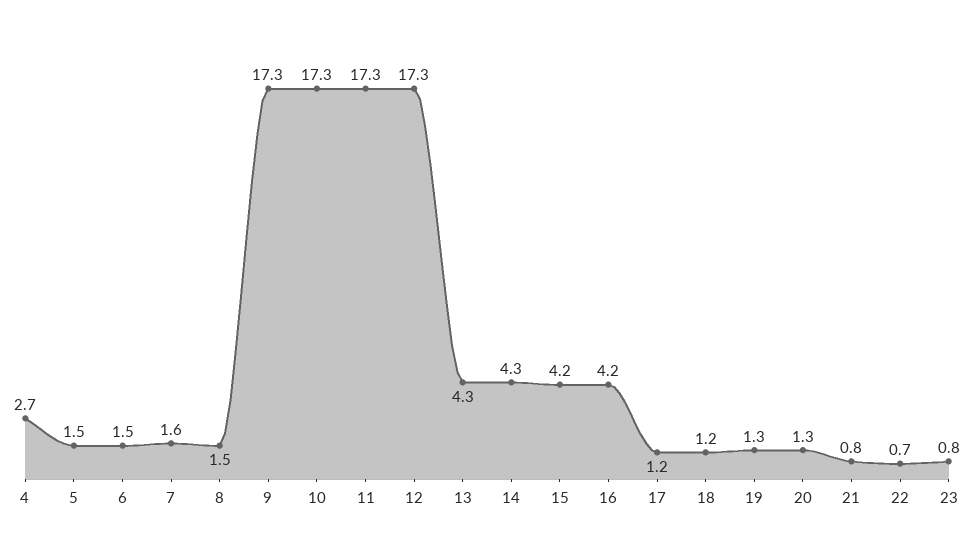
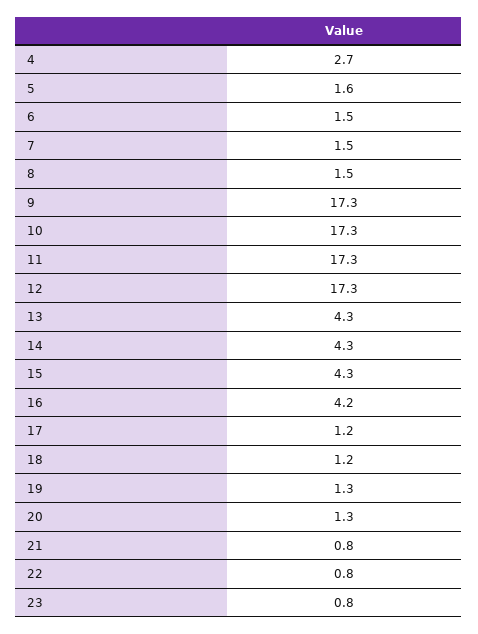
  {
    "4": 2.7,
-   "5": 1.5,
+   "5": 1.6,
    "6": 1.5,
-   "7": 1.6,
+   "7": 1.5,
    "8": 1.5,
    "9": 17.3,
    "10": 17.3,
    "11": 17.3,
    "12": 17.3,
    "13": 4.3,
    "14": 4.3,
-   "15": 4.2,
+   "15": 4.3,
    "16": 4.2,
    "17": 1.2,
    "18": 1.2,
    "19": 1.3,
    "20": 1.3,
    "21": 0.8,
-   "22": 0.7,
+   "22": 0.8,
    "23": 0.8
  }

